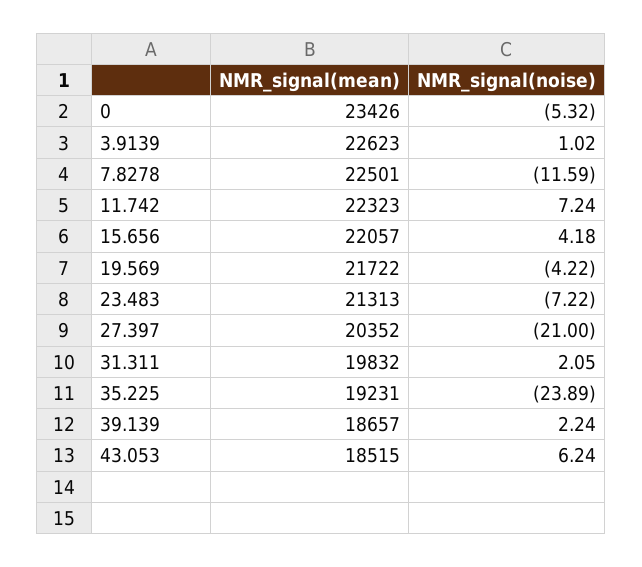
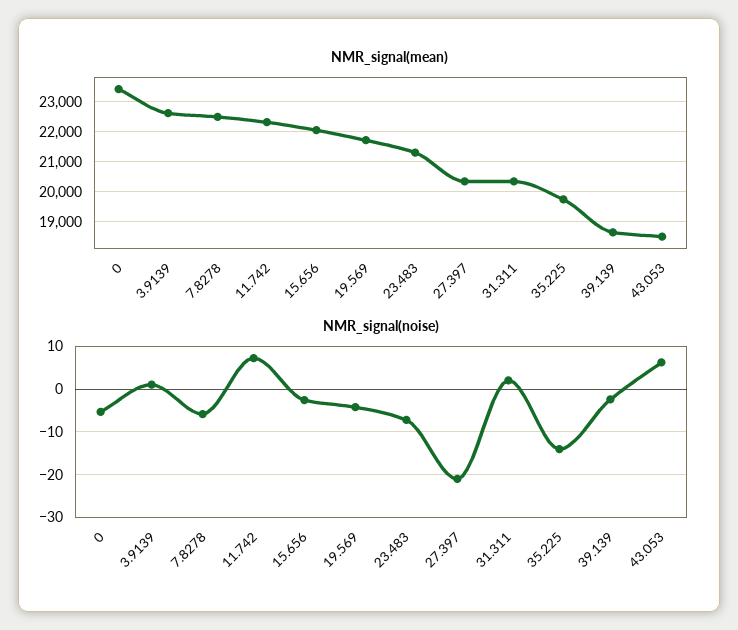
  {
    "NMR_signal(mean)": {
      "0": 23426,
      "3.9139": 22623,
      "7.8278": 22501,
      "11.742": 22323,
      "15.656": 22057,
      "19.569": 21722,
      "23.483": 21313,
      "27.397": 20352,
-     "31.311": 19832,
+     "31.311": 20400,
-     "35.225": 19231,
+     "35.225": 19800,
      "39.139": 18657,
      "43.053": 18515
    },
    "NMR_signal(noise)": {
      "0": -5.32,
      "3.9139": 1.02,
-     "7.8278": -11.59,
+     "7.8278": -6,
      "11.742": 7.24,
-     "15.656": 4.18,
+     "15.656": -2,
      "19.569": -4.22,
      "23.483": -7.22,
      "27.397": -21,
      "31.311": 2.05,
-     "35.225": -23.89,
+     "35.225": -14,
-     "39.139": 2.24,
+     "39.139": -2,
      "43.053": 6.24
    }
  }

